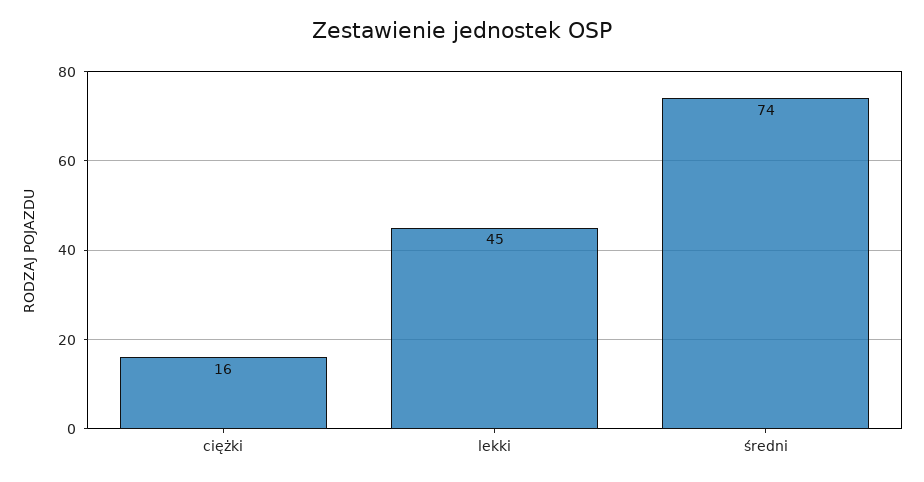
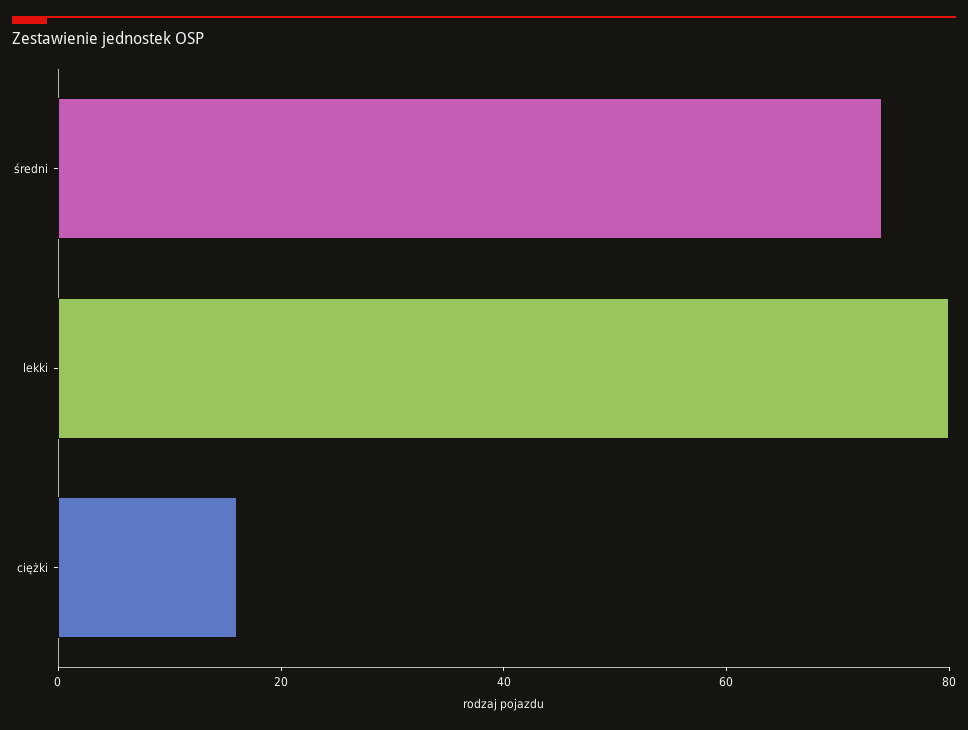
  {
    "ciężki": 16,
-   "lekki": 45,
+   "lekki": 80,
    "średni": 74
  }

